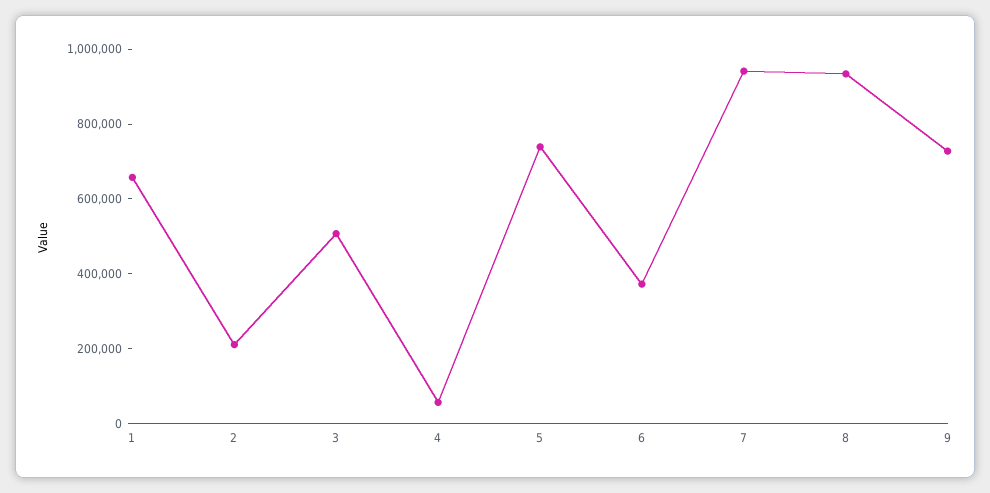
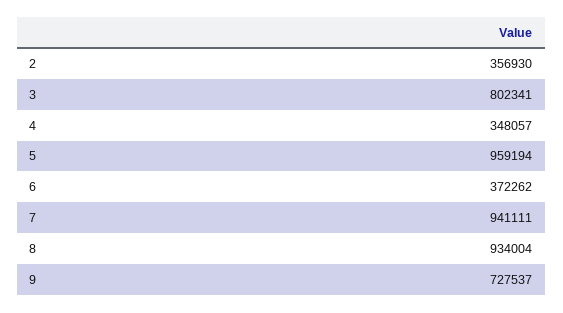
  {
-   "1": 650000,
-   "2": 200000,
+   "2": 356930,
-   "3": 500000,
+   "3": 802341,
-   "4": 50000,
+   "4": 348057,
-   "5": 750000,
+   "5": 959194,
    "6": 372262,
    "7": 941111,
    "8": 934004,
    "9": 727537
  }

